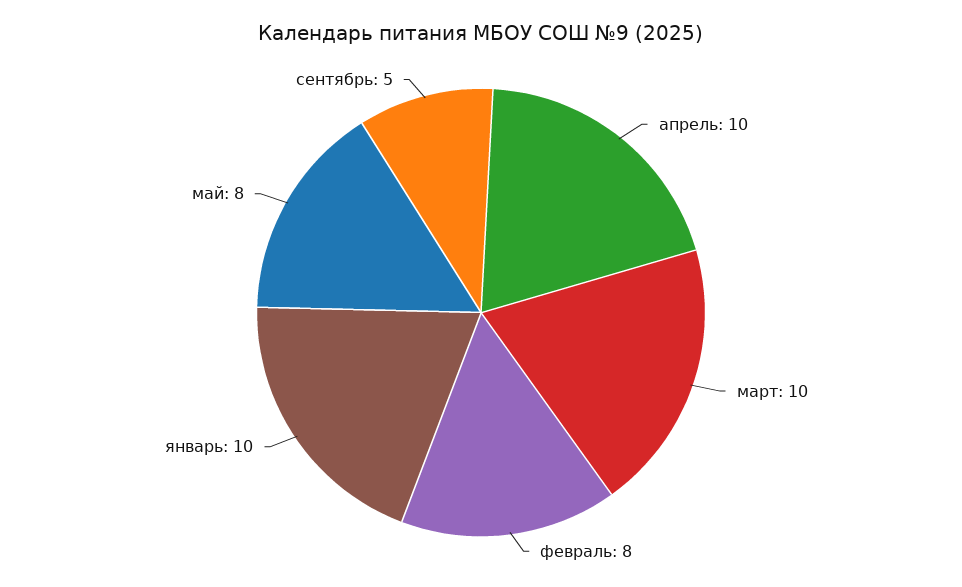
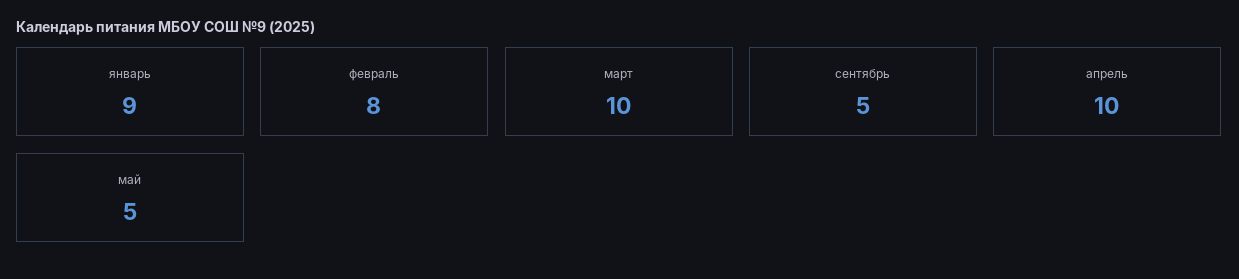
  {
    "апрель": 10,
    "март": 10,
    "февраль": 8,
-   "январь": 10,
+   "январь": 9,
-   "май": 8,
+   "май": 5,
    "сентябрь": 5
  }

